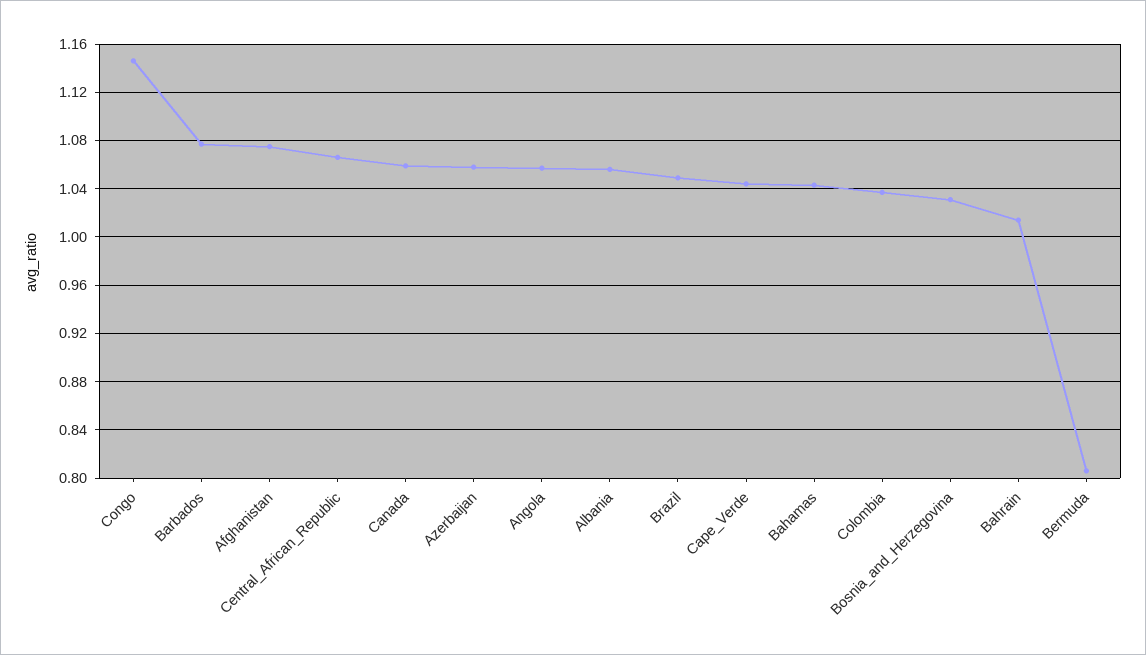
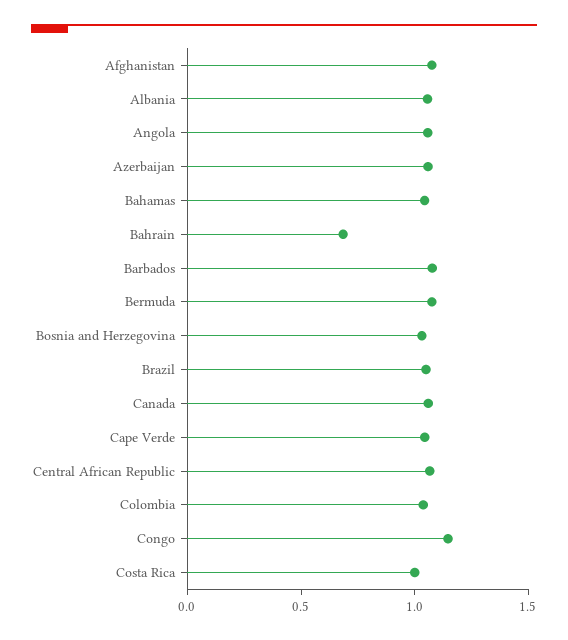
  {
    "Congo": 1.145,
    "Barbados": 1.075,
    "Afghanistan": 1.075,
    "Central_African_Republic": 1.065,
    "Canada": 1.06,
    "Azerbaijan": 1.06,
    "Angola": 1.055,
    "Albania": 1.055,
    "Brazil": 1.05,
    "Cape_Verde": 1.045,
    "Bahamas": 1.045,
    "Colombia": 1.035,
    "Bosnia_and_Herzegovina": 1.03,
-   "Bahrain": 1.015,
+   "Bahrain": 0.7,
-   "Bermuda": 0.805
+   "Bermuda": 1.1,
+   "Costa Rica": 1
  }

